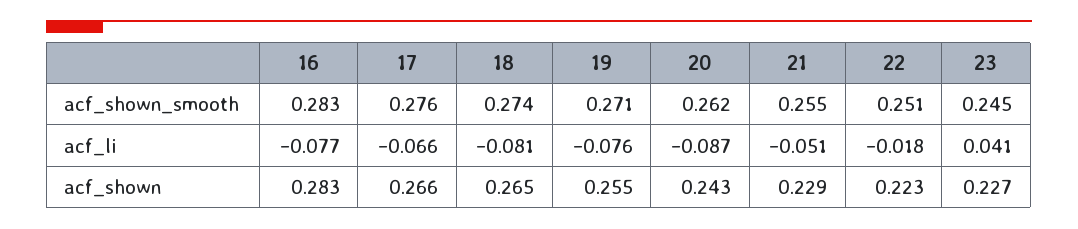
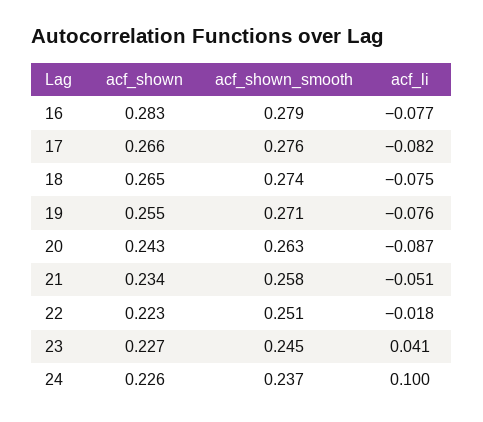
  {
    "16": {
-     "acf_shown_smooth": 0.283,
+     "acf_shown_smooth": 0.279,
      "acf_li": -0.077,
      "acf_shown": 0.283
    },
    "17": {
      "acf_shown_smooth": 0.276,
-     "acf_li": -0.066,
+     "acf_li": -0.082,
      "acf_shown": 0.266
    },
    "18": {
      "acf_shown_smooth": 0.274,
-     "acf_li": -0.081,
+     "acf_li": -0.075,
      "acf_shown": 0.265
    },
    "19": {
      "acf_shown_smooth": 0.271,
      "acf_li": -0.076,
      "acf_shown": 0.255
    },
    "20": {
-     "acf_shown_smooth": 0.262,
+     "acf_shown_smooth": 0.263,
      "acf_li": -0.087,
      "acf_shown": 0.243
    },
    "21": {
-     "acf_shown_smooth": 0.255,
+     "acf_shown_smooth": 0.258,
      "acf_li": -0.051,
-     "acf_shown": 0.229
+     "acf_shown": 0.234
    },
    "22": {
      "acf_shown_smooth": 0.251,
      "acf_li": -0.018,
      "acf_shown": 0.223
    },
    "23": {
      "acf_shown_smooth": 0.245,
      "acf_li": 0.041,
      "acf_shown": 0.227
-   }
+   },
+   "24": {
+     "acf_shown": 0.226,
+     "acf_shown_smooth": 0.237,
+     "acf_li": 0.1
+   }
  }

